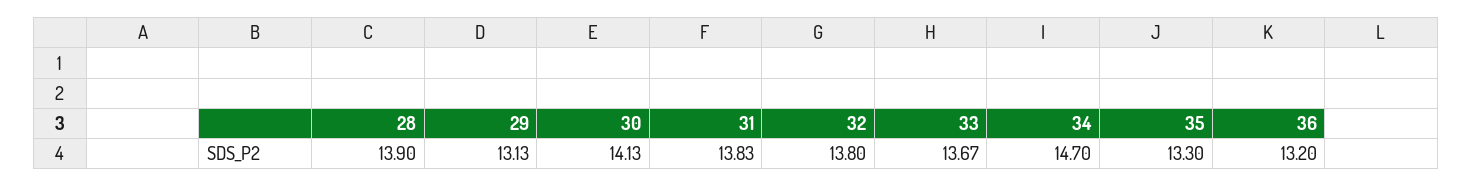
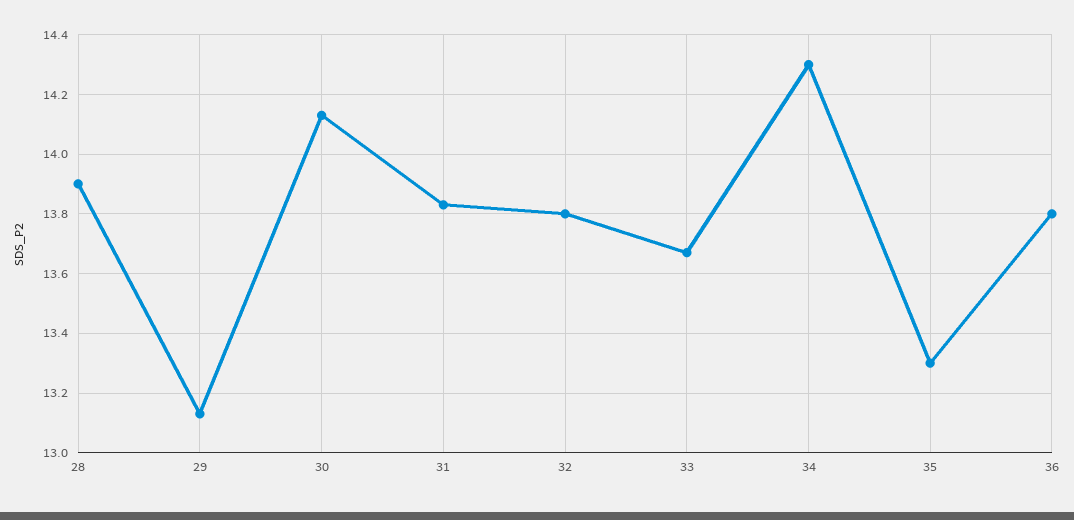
  {
    "28": 13.9,
    "29": 13.13,
    "30": 14.13,
    "31": 13.83,
    "32": 13.8,
    "33": 13.67,
-   "34": 14.7,
+   "34": 14.3,
    "35": 13.3,
-   "36": 13.2
+   "36": 13.8
  }

